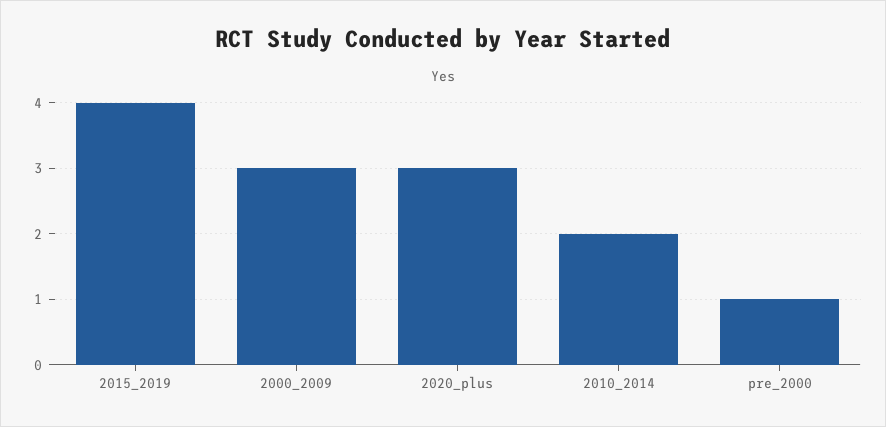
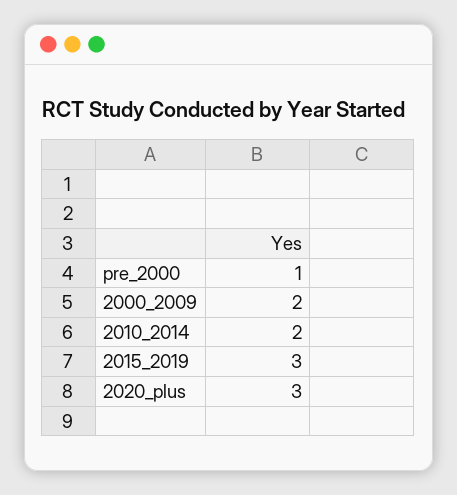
  {
-   "2015_2019": 4,
+   "2015_2019": 3,
-   "2000_2009": 3,
+   "2000_2009": 2,
    "2020_plus": 3,
    "2010_2014": 2,
    "pre_2000": 1
  }

